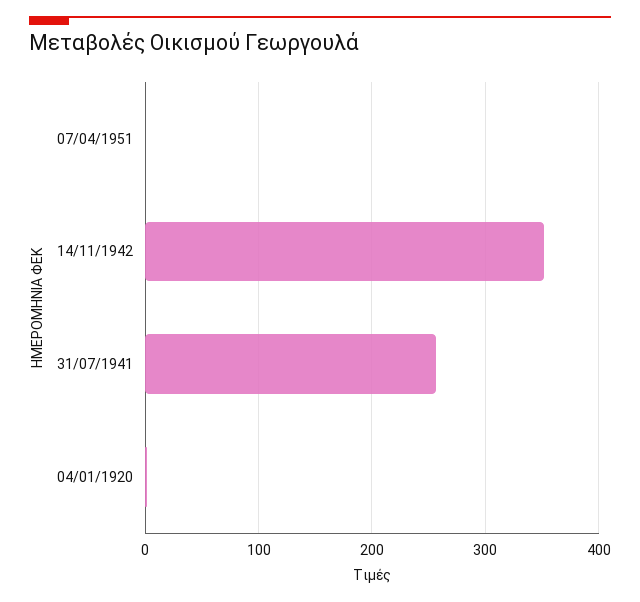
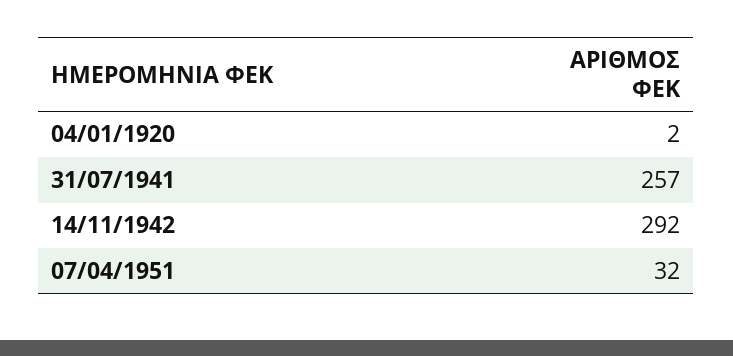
  {
-   "07/04/1951": 0,
+   "07/04/1951": 32,
-   "14/11/1942": 350,
+   "14/11/1942": 292,
    "31/07/1941": 257,
    "04/01/1920": 2
  }

